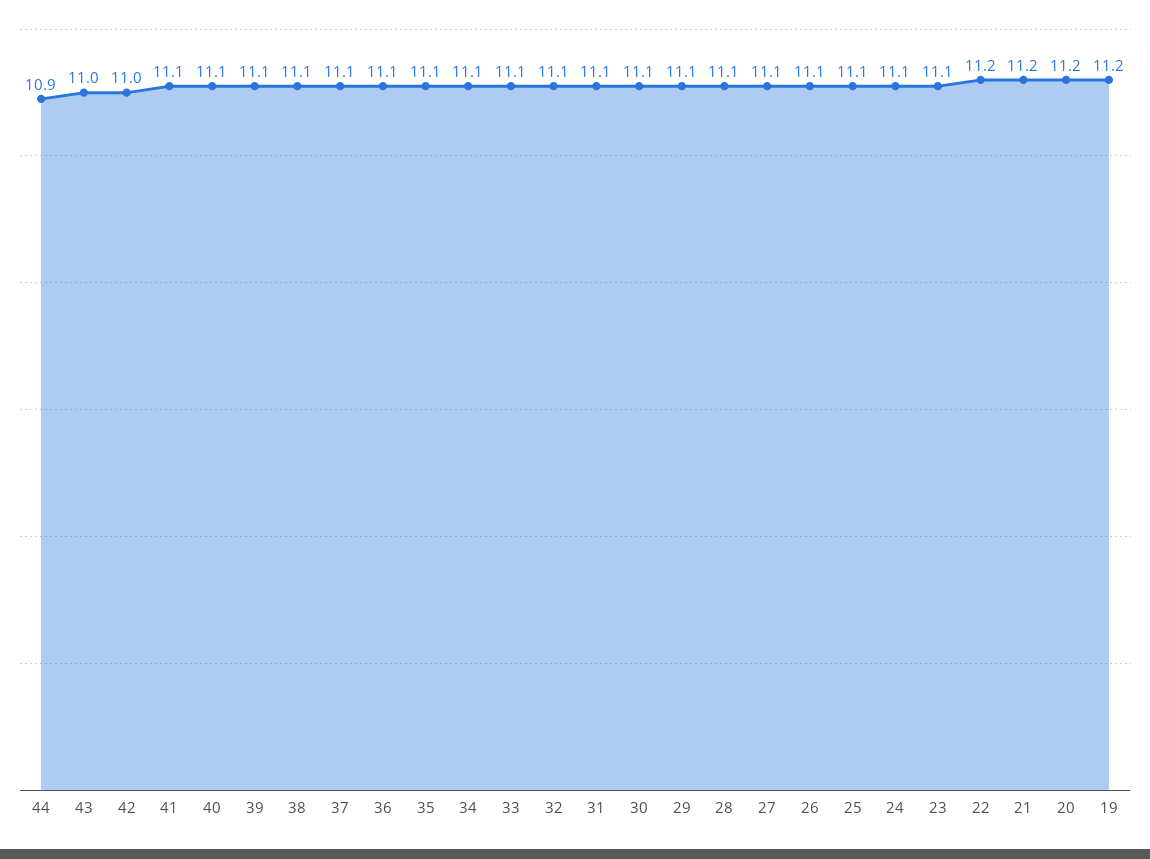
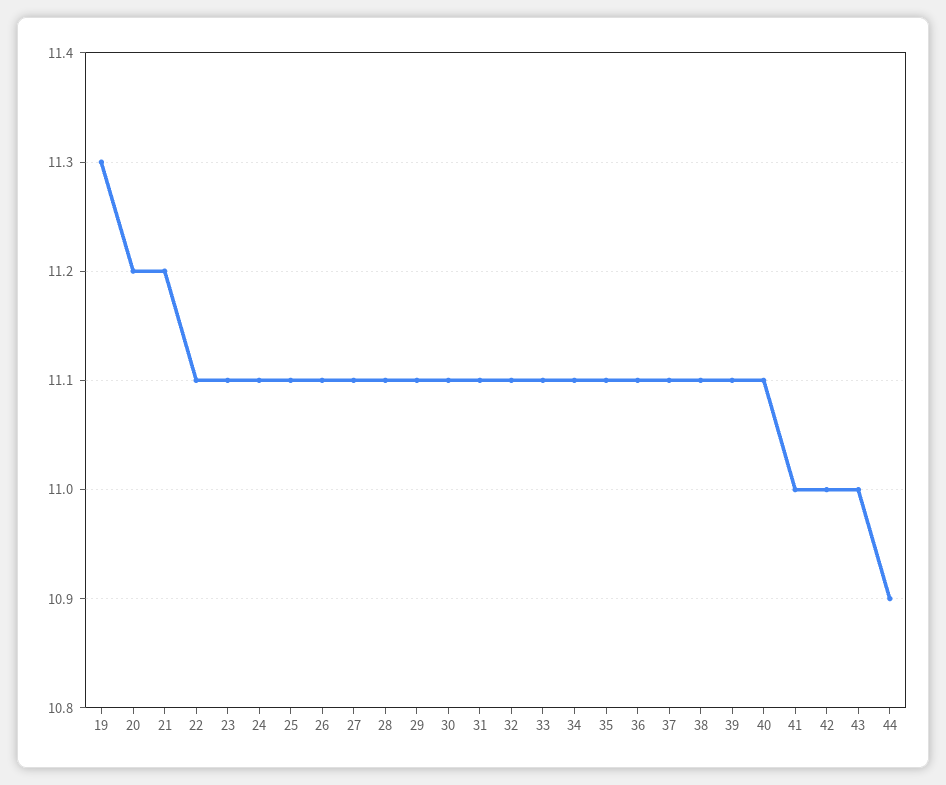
  {
    "44": 10.9,
    "43": 11,
    "42": 11,
-   "41": 11.1,
+   "41": 11,
    "40": 11.1,
    "39": 11.1,
    "38": 11.1,
    "37": 11.1,
    "36": 11.1,
    "35": 11.1,
    "34": 11.1,
    "33": 11.1,
    "32": 11.1,
    "31": 11.1,
    "30": 11.1,
    "29": 11.1,
    "28": 11.1,
    "27": 11.1,
    "26": 11.1,
    "25": 11.1,
    "24": 11.1,
    "23": 11.1,
-   "22": 11.2,
+   "22": 11.1,
    "21": 11.2,
    "20": 11.2,
-   "19": 11.2
+   "19": 11.3
  }

